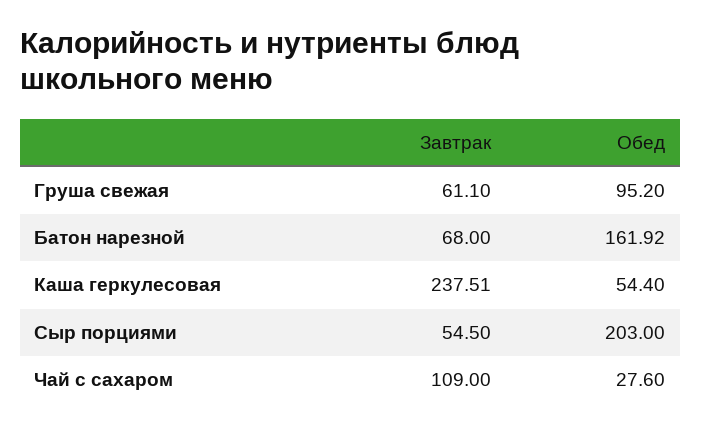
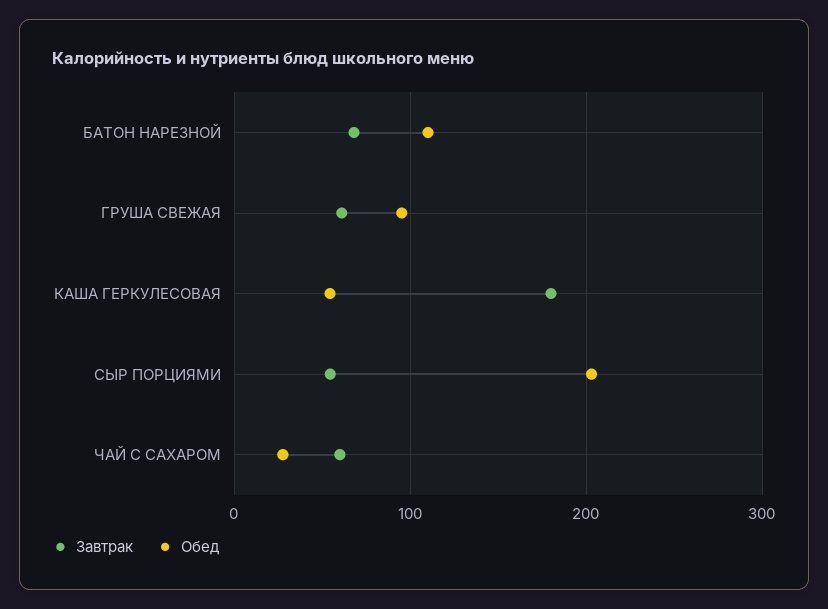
  {
    "Завтрак": {
      "Груша свежая": 61.1,
      "Батон нарезной": 68,
-     "Каша геркулесовая": 237.51,
+     "Каша геркулесовая": 180,
      "Сыр порциями": 54.5,
-     "Чай с сахаром": 109
+     "Чай с сахаром": 60
    },
    "Обед": {
      "Груша свежая": 95.2,
-     "Батон нарезной": 161.92,
+     "Батон нарезной": 110,
      "Каша геркулесовая": 54.4,
      "Сыр порциями": 203,
      "Чай с сахаром": 27.6
    }
  }

